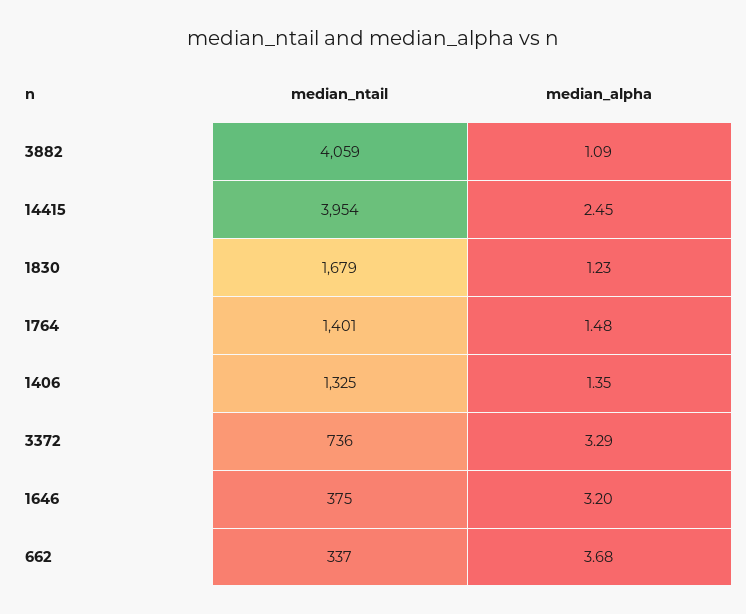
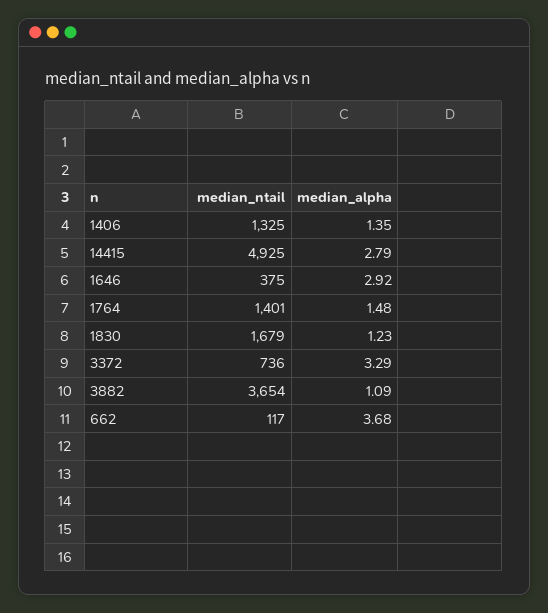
  {
    "median_ntail": {
-     "3882": 4059,
+     "3882": 3654,
-     "14415": 3954,
+     "14415": 4925,
      "1830": 1679,
      "1764": 1401,
      "1406": 1325,
      "3372": 736,
      "1646": 375,
-     "662": 337
+     "662": 117
    },
    "median_alpha": {
      "3882": 1.09,
-     "14415": 2.45,
+     "14415": 2.79,
      "1830": 1.23,
      "1764": 1.48,
      "1406": 1.35,
      "3372": 3.29,
-     "1646": 3.2,
+     "1646": 2.92,
      "662": 3.68
    }
  }

